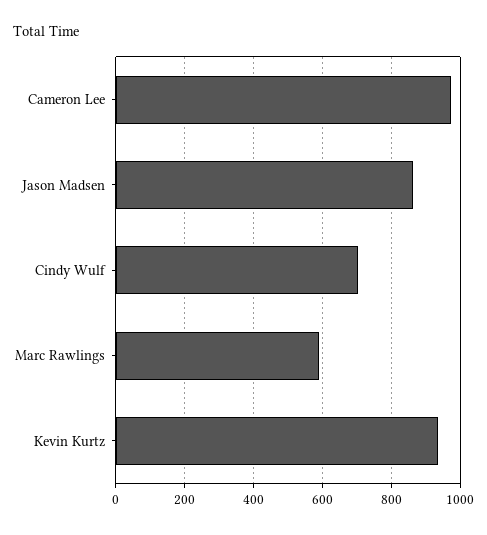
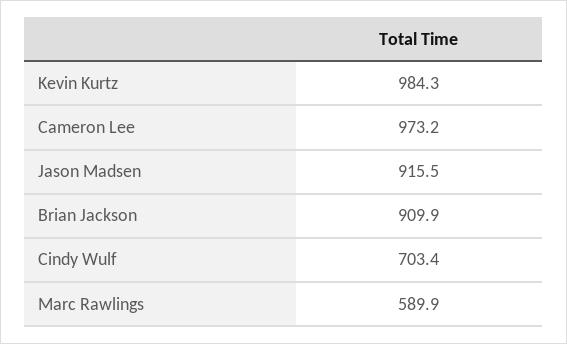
  {
    "Cameron Lee": 973.2,
-   "Jason Madsen": 860,
+   "Jason Madsen": 915.5,
    "Cindy Wulf": 703.4,
    "Marc Rawlings": 589.9,
-   "Kevin Kurtz": 940
+   "Kevin Kurtz": 984.3,
+   "Brian Jackson": 909.9
  }

